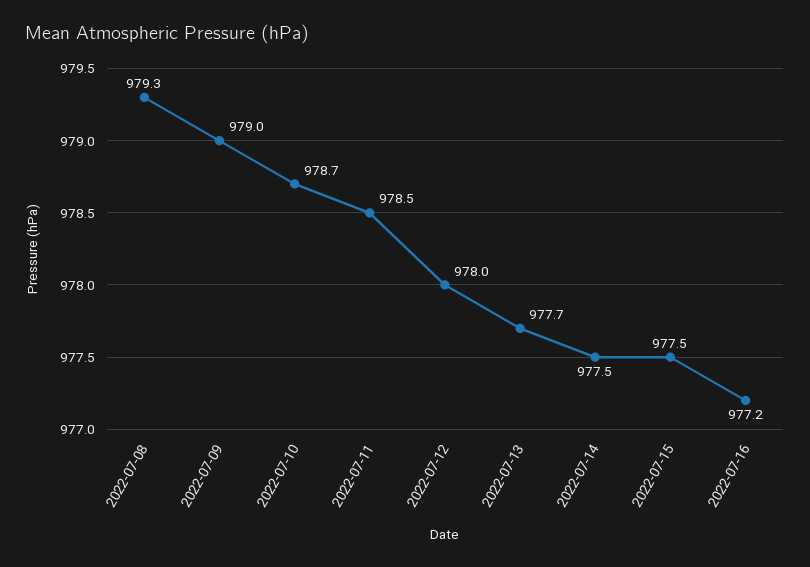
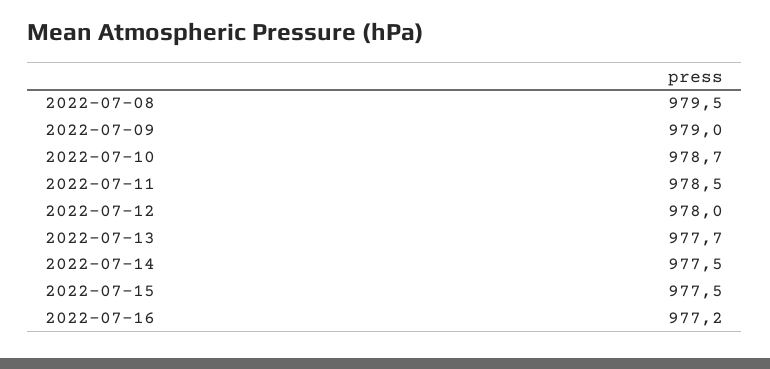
  {
-   "2022-07-08": 979.3,
+   "2022-07-08": 979.5,
    "2022-07-09": 979,
    "2022-07-10": 978.7,
    "2022-07-11": 978.5,
    "2022-07-12": 978,
    "2022-07-13": 977.7,
    "2022-07-14": 977.5,
    "2022-07-15": 977.5,
    "2022-07-16": 977.2
  }

